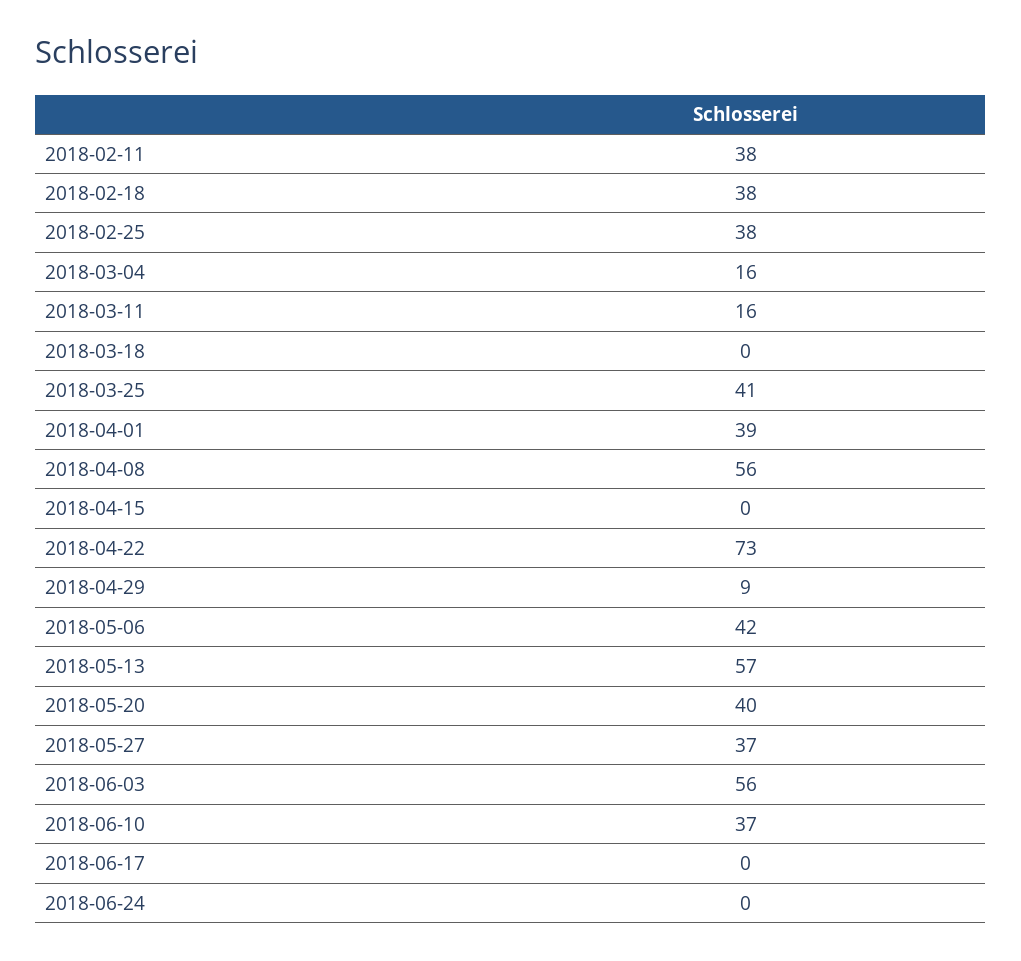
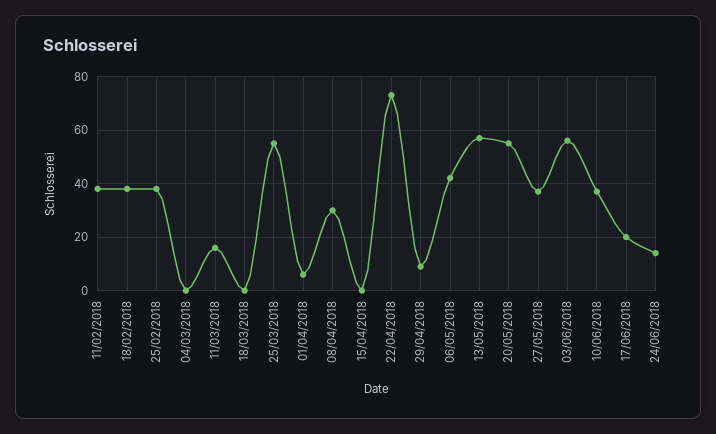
  {
    "2018-02-11": 38,
    "2018-02-18": 38,
    "2018-02-25": 38,
-   "2018-03-04": 16,
+   "2018-03-04": 0,
    "2018-03-11": 16,
    "2018-03-18": 0,
-   "2018-03-25": 41,
+   "2018-03-25": 55,
-   "2018-04-01": 39,
+   "2018-04-01": 5,
-   "2018-04-08": 56,
+   "2018-04-08": 30,
    "2018-04-15": 0,
    "2018-04-22": 73,
    "2018-04-29": 9,
    "2018-05-06": 42,
    "2018-05-13": 57,
-   "2018-05-20": 40,
+   "2018-05-20": 55,
    "2018-05-27": 37,
    "2018-06-03": 56,
    "2018-06-10": 37,
-   "2018-06-17": 0,
+   "2018-06-17": 20,
-   "2018-06-24": 0
+   "2018-06-24": 15
  }

